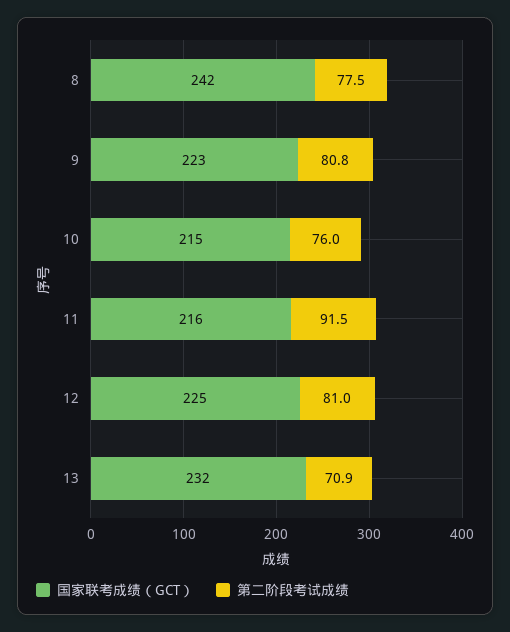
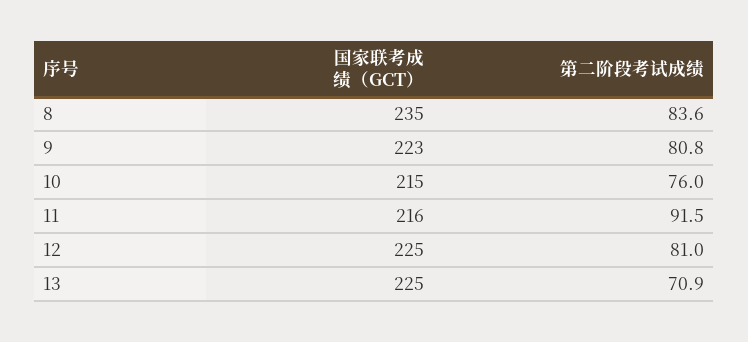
  {
    "国家联考成绩（GCT）": {
-     "8": 242,
+     "8": 235,
      "9": 223,
      "10": 215,
      "11": 216,
      "12": 225,
-     "13": 232
+     "13": 225
    },
    "第二阶段考试成绩": {
-     "8": 77.5,
+     "8": 83.6,
      "9": 80.8,
      "10": 76,
      "11": 91.5,
      "12": 81,
      "13": 70.9
    }
  }

